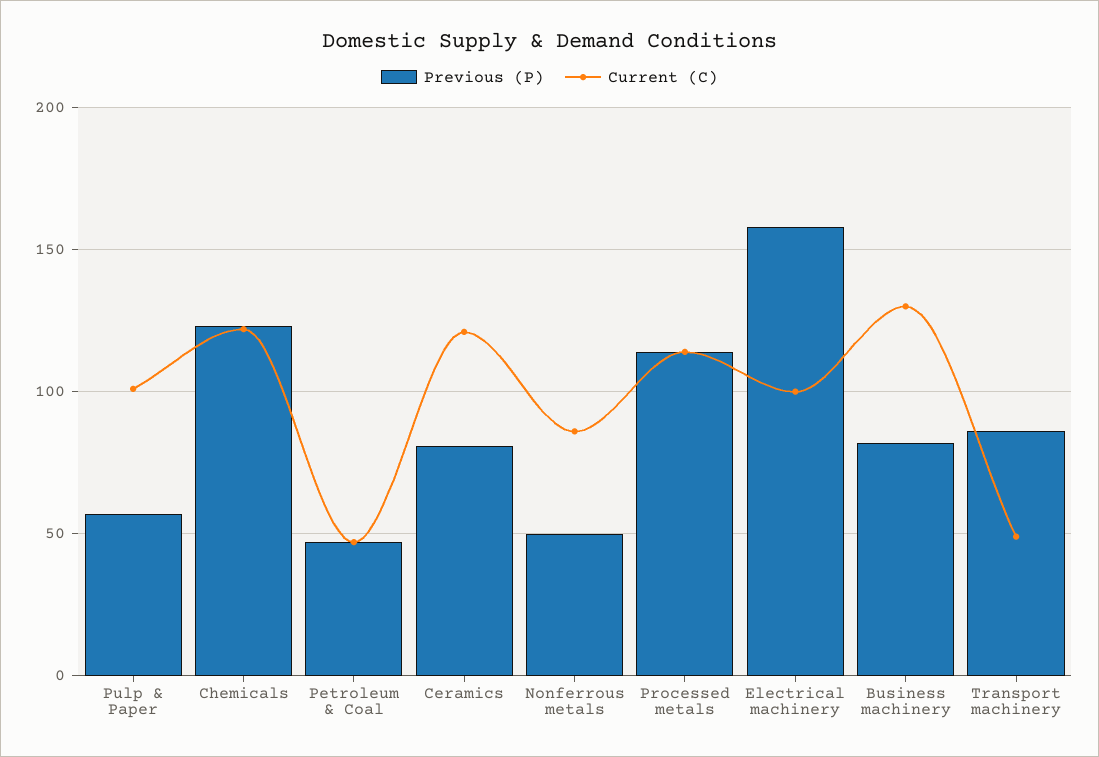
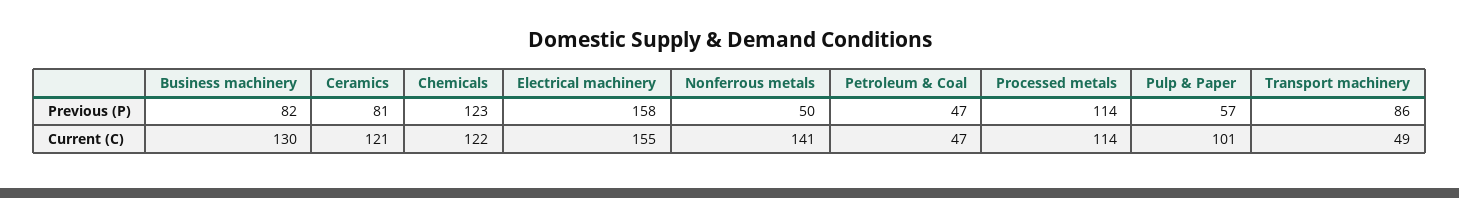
  {
    "Previous (P)": {
      "Pulp & Paper": 57,
      "Chemicals": 123,
      "Petroleum & Coal": 47,
      "Ceramics": 81,
      "Nonferrous metals": 50,
      "Processed metals": 114,
      "Electrical machinery": 158,
      "Business machinery": 82,
      "Transport machinery": 86
    },
    "Current (C)": {
      "Pulp & Paper": 101,
      "Chemicals": 122,
      "Petroleum & Coal": 47,
      "Ceramics": 121,
-     "Nonferrous metals": 85,
+     "Nonferrous metals": 141,
      "Processed metals": 114,
-     "Electrical machinery": 100,
+     "Electrical machinery": 155,
      "Business machinery": 130,
      "Transport machinery": 49
    }
  }

